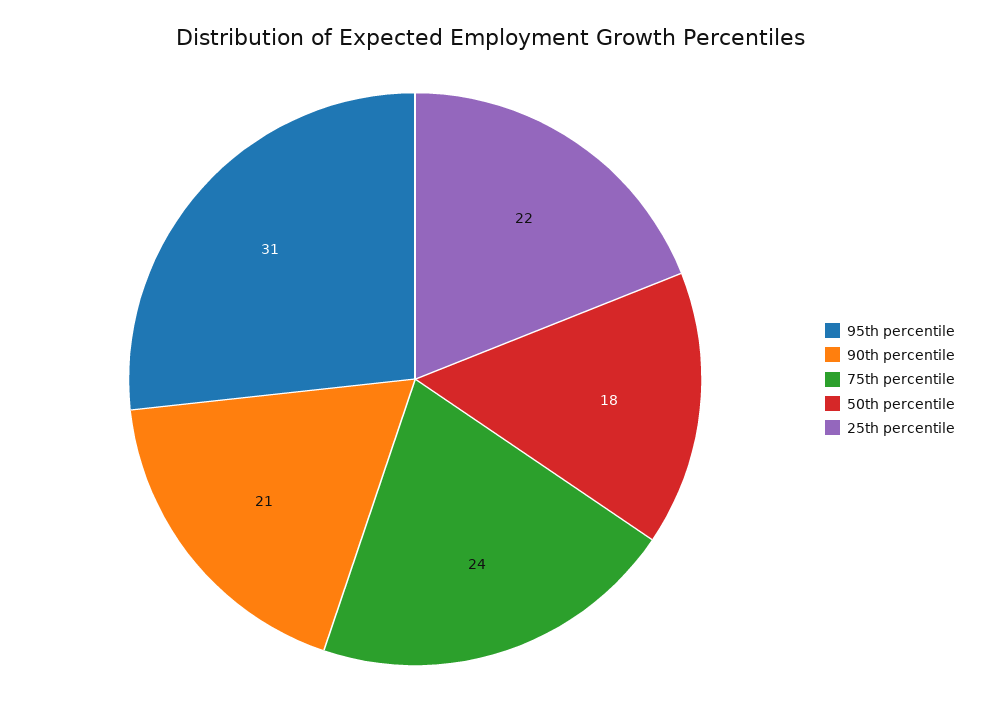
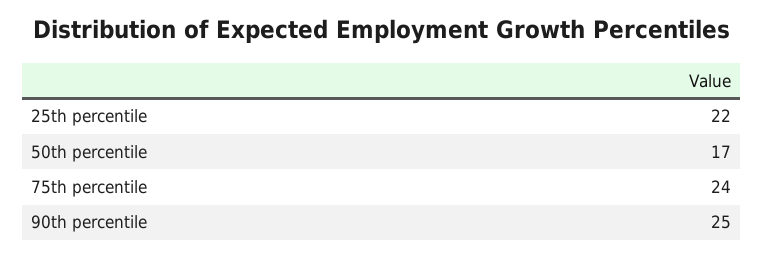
  {
-   "95th percentile": 31,
-   "90th percentile": 21,
+   "90th percentile": 25,
    "75th percentile": 24,
-   "50th percentile": 18,
+   "50th percentile": 17,
    "25th percentile": 22
  }

